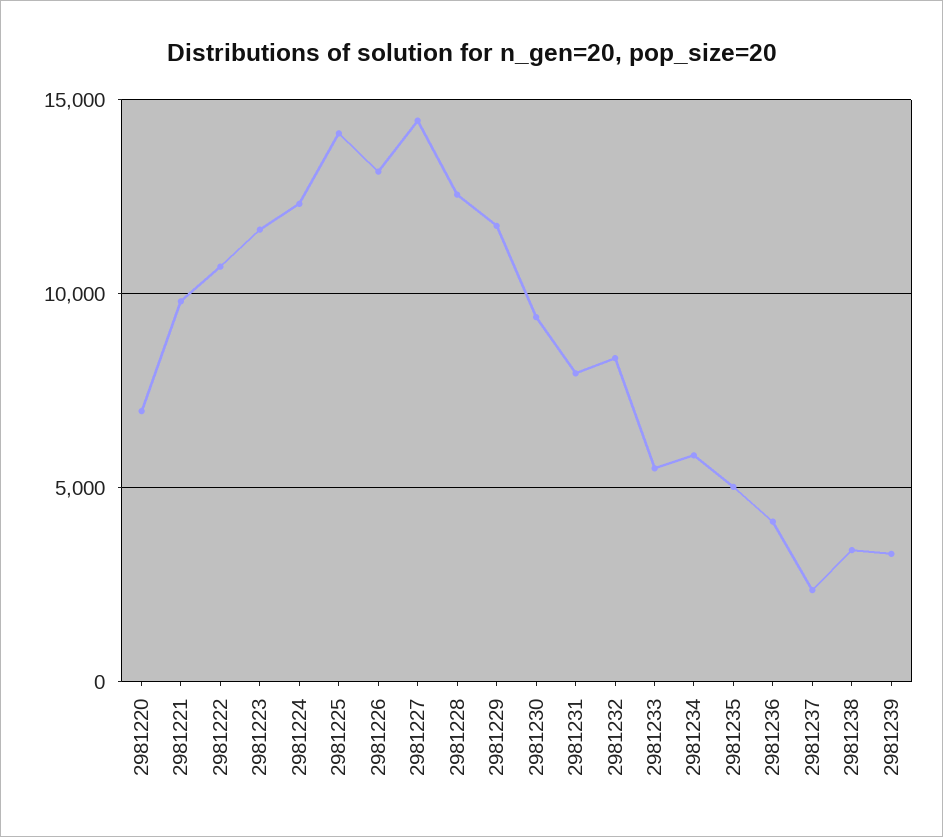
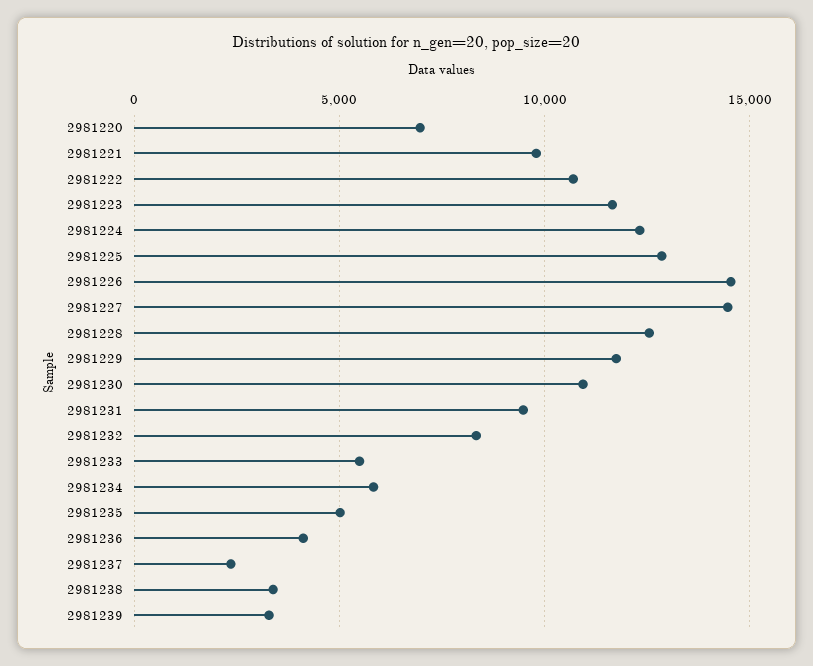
  {
    "2981220": 7000,
    "2981221": 10000,
    "2981222": 10500,
    "2981223": 11500,
    "2981224": 12500,
-   "2981225": 14000,
+   "2981225": 13000,
-   "2981226": 13000,
+   "2981226": 14500,
    "2981227": 14500,
    "2981228": 12500,
    "2981229": 11500,
-   "2981230": 9500,
+   "2981230": 11000,
-   "2981231": 8000,
+   "2981231": 9500,
    "2981232": 8500,
    "2981233": 5500,
    "2981234": 6000,
    "2981235": 5000,
    "2981236": 4000,
    "2981237": 2500,
    "2981238": 3500,
    "2981239": 3500
  }

